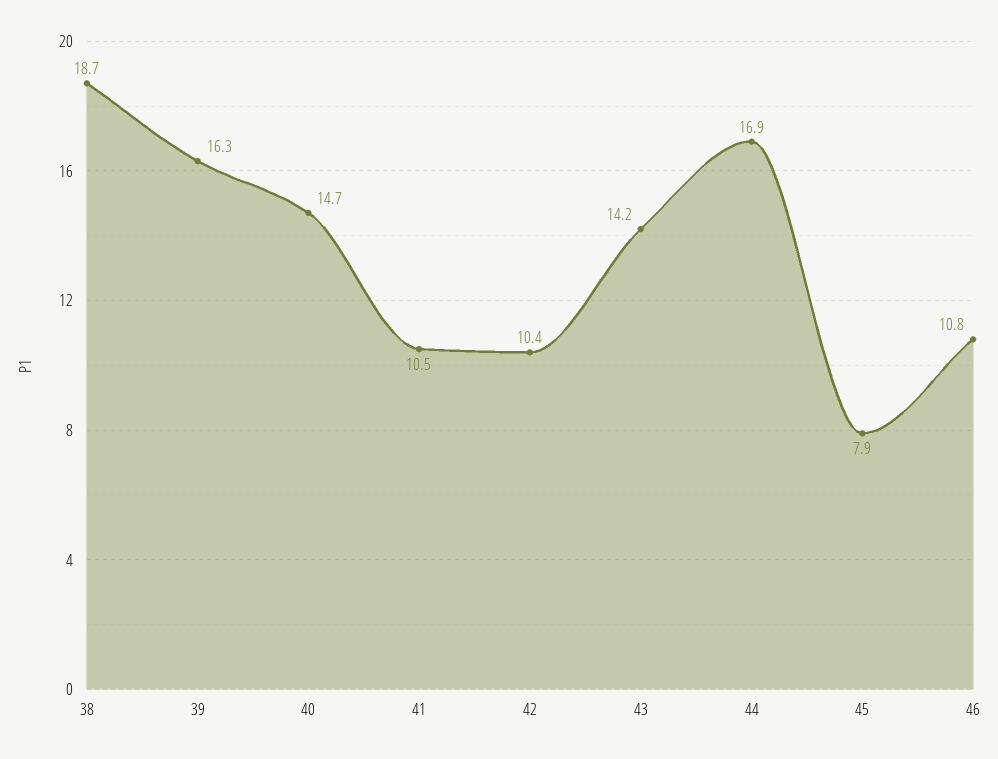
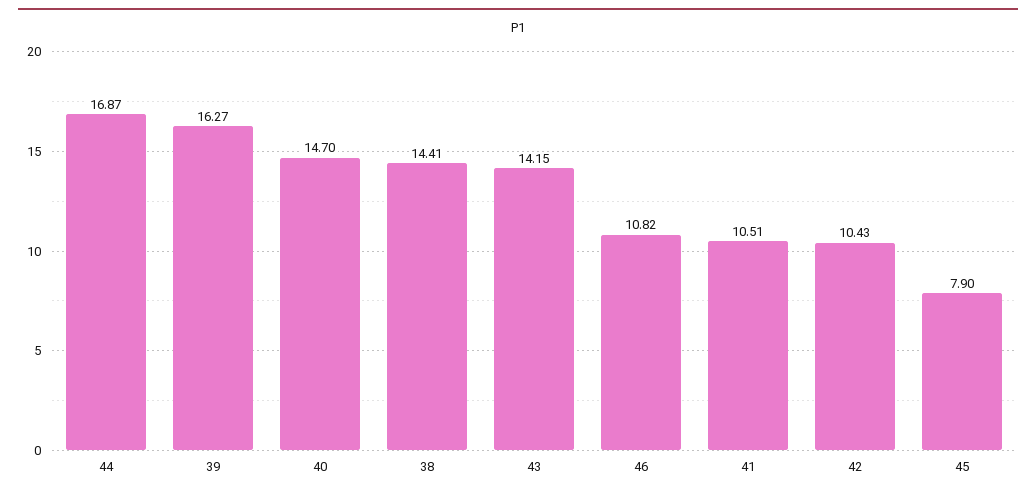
  {
-   "38": 18.7,
+   "38": 14.41,
    "39": 16.27,
    "40": 14.7,
    "41": 10.51,
    "42": 10.43,
    "43": 14.15,
    "44": 16.87,
    "45": 7.9,
    "46": 10.82
  }

